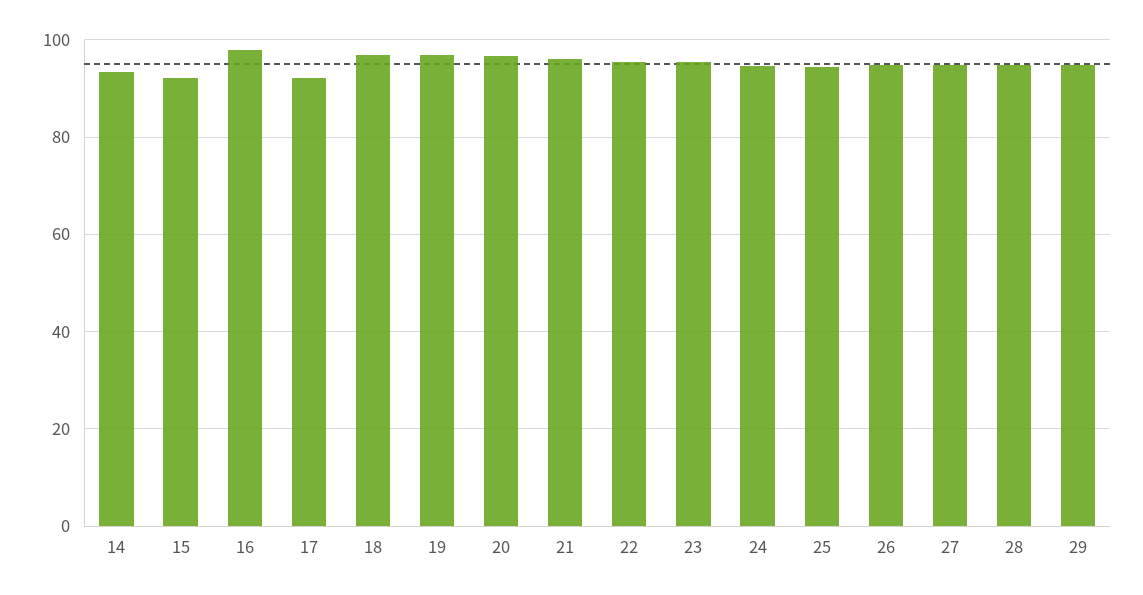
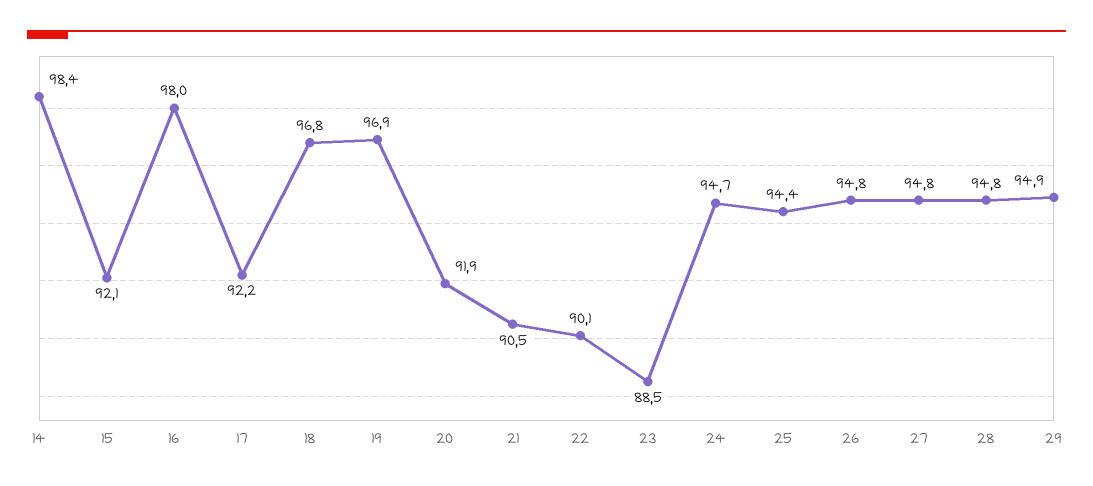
  {
-   "14": 94,
+   "14": 98.4,
    "15": 92.1,
    "16": 98,
    "17": 92.2,
    "18": 96.8,
    "19": 96.9,
-   "20": 96,
+   "20": 91.9,
-   "21": 96,
+   "21": 90.5,
-   "22": 96,
+   "22": 90.1,
-   "23": 96,
+   "23": 88.5,
    "24": 94.7,
    "25": 94.4,
    "26": 94.8,
    "27": 94.8,
    "28": 94.8,
    "29": 94.9
  }

